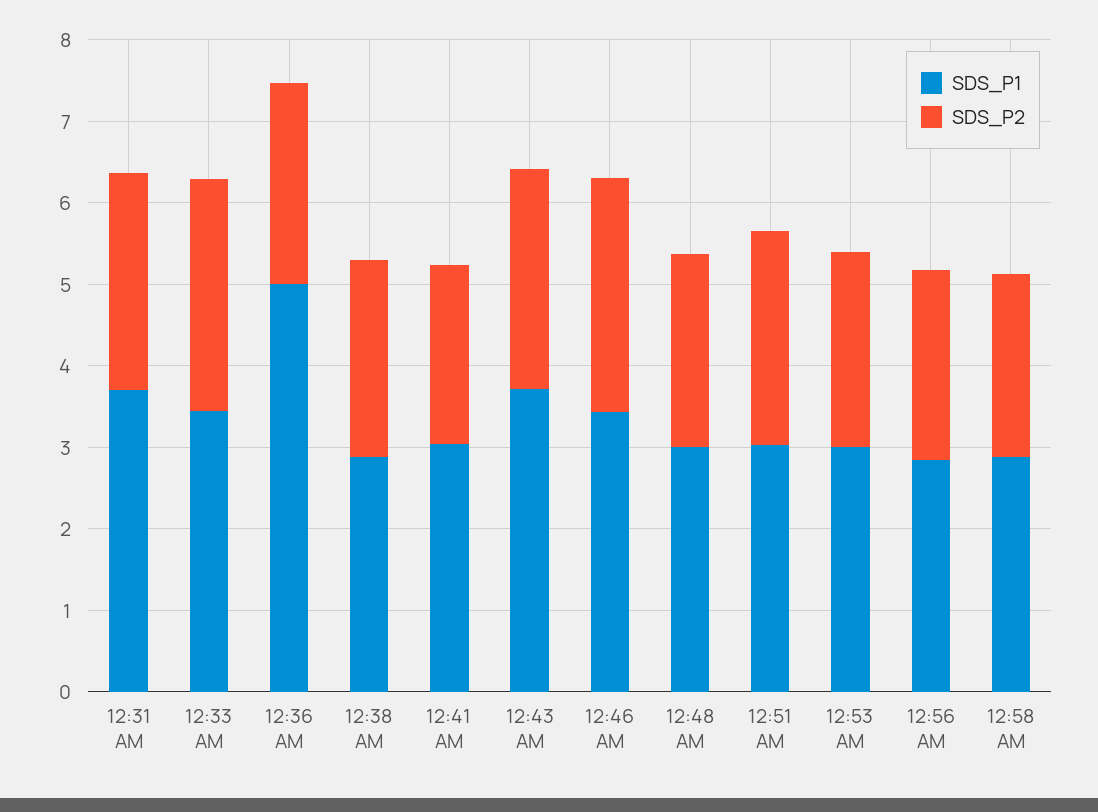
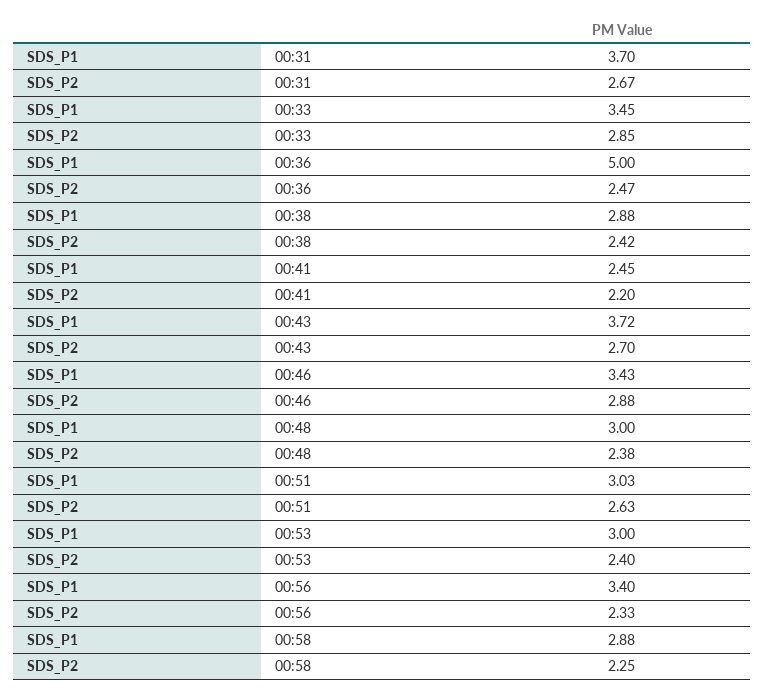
  {
    "SDS_P1": {
      "12:31 AM": 3.7,
      "12:33 AM": 3.45,
      "12:36 AM": 5,
      "12:38 AM": 2.88,
-     "12:41 AM": 3,
+     "12:41 AM": 2.45,
      "12:43 AM": 3.72,
      "12:46 AM": 3.43,
      "12:48 AM": 3,
      "12:51 AM": 3.03,
      "12:53 AM": 3,
-     "12:56 AM": 2.8,
+     "12:56 AM": 3.4,
      "12:58 AM": 2.88
    },
    "SDS_P2": {
      "12:31 AM": 2.67,
      "12:33 AM": 2.85,
      "12:36 AM": 2.47,
      "12:38 AM": 2.42,
      "12:41 AM": 2.2,
      "12:43 AM": 2.7,
      "12:46 AM": 2.88,
      "12:48 AM": 2.38,
      "12:51 AM": 2.63,
      "12:53 AM": 2.4,
      "12:56 AM": 2.33,
      "12:58 AM": 2.25
    }
  }

